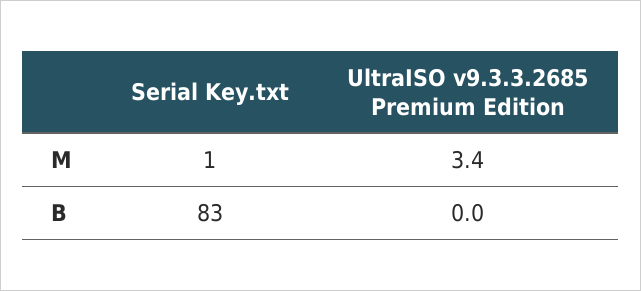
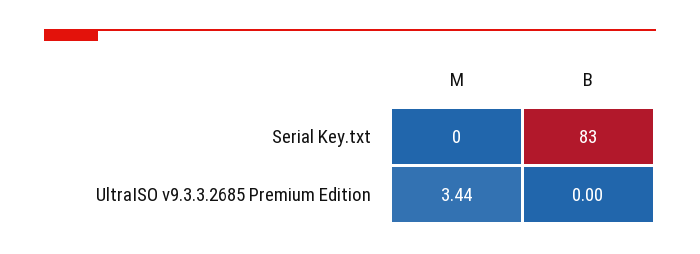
  {
    "Serial Key.txt": {
-     "M": 1,
+     "M": 0,
      "B": 83
    },
    "UltraISO v9.3.3.2685 Premium Edition": {
      "M": 3.44,
      "B": 0
    }
  }

